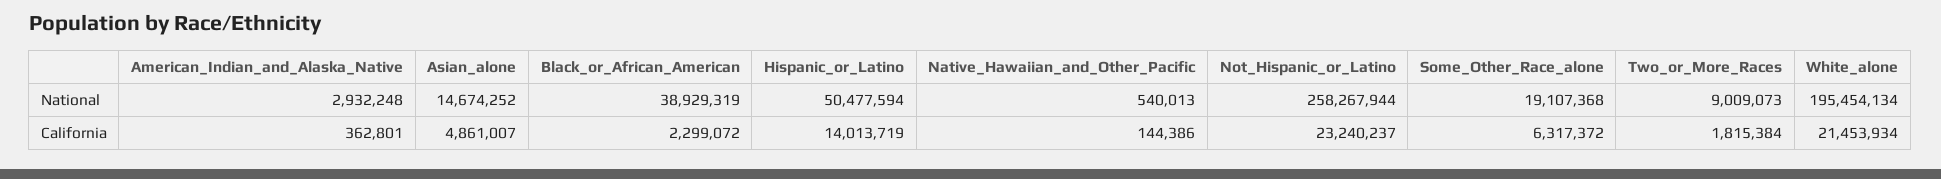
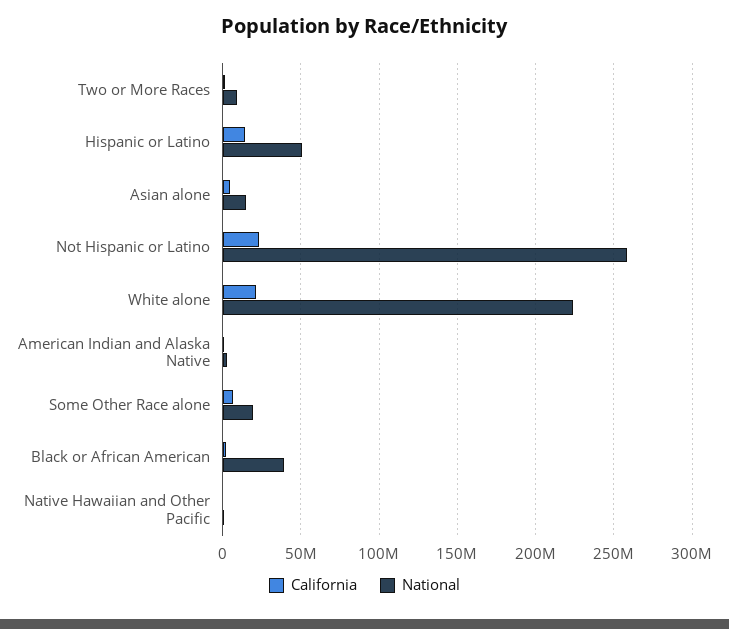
  {
    "National": {
      "American_Indian_and_Alaska_Native": 2932248,
      "Asian_alone": 14674252,
      "Black_or_African_American": 38929319,
      "Hispanic_or_Latino": 50477594,
      "Native_Hawaiian_and_Other_Pacific": 540013,
      "Not_Hispanic_or_Latino": 258267944,
      "Some_Other_Race_alone": 19107368,
      "Two_or_More_Races": 9009073,
-     "White_alone": 195454134
+     "White_alone": 225000000
    },
    "California": {
      "American_Indian_and_Alaska_Native": 362801,
      "Asian_alone": 4861007,
      "Black_or_African_American": 2299072,
      "Hispanic_or_Latino": 14013719,
      "Native_Hawaiian_and_Other_Pacific": 144386,
      "Not_Hispanic_or_Latino": 23240237,
      "Some_Other_Race_alone": 6317372,
      "Two_or_More_Races": 1815384,
      "White_alone": 21453934
    }
  }

